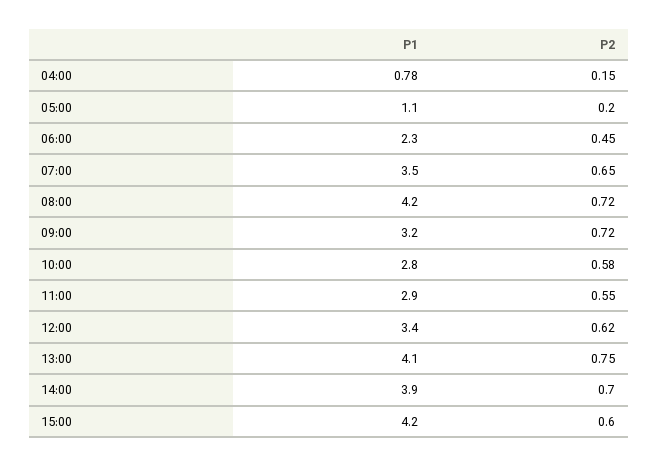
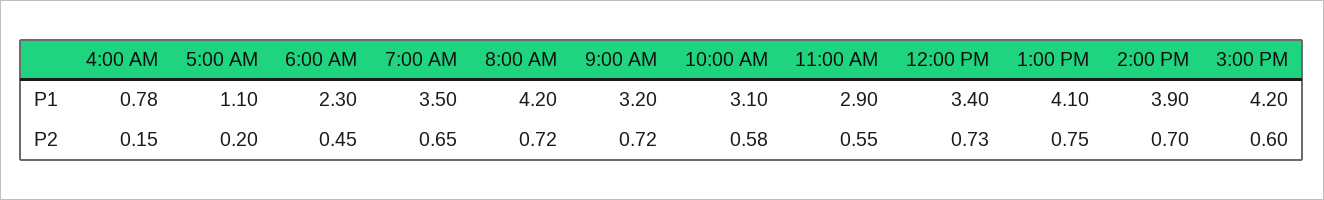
  {
    "P1": {
      "04:00": 0.78,
      "05:00": 1.1,
      "06:00": 2.3,
      "07:00": 3.5,
      "08:00": 4.2,
      "09:00": 3.2,
-     "10:00": 2.8,
+     "10:00": 3.1,
      "11:00": 2.9,
      "12:00": 3.4,
      "13:00": 4.1,
      "14:00": 3.9,
      "15:00": 4.2
    },
    "P2": {
      "04:00": 0.15,
      "05:00": 0.2,
      "06:00": 0.45,
      "07:00": 0.65,
      "08:00": 0.72,
      "09:00": 0.72,
      "10:00": 0.58,
      "11:00": 0.55,
-     "12:00": 0.62,
+     "12:00": 0.73,
      "13:00": 0.75,
      "14:00": 0.7,
      "15:00": 0.6
    }
  }

